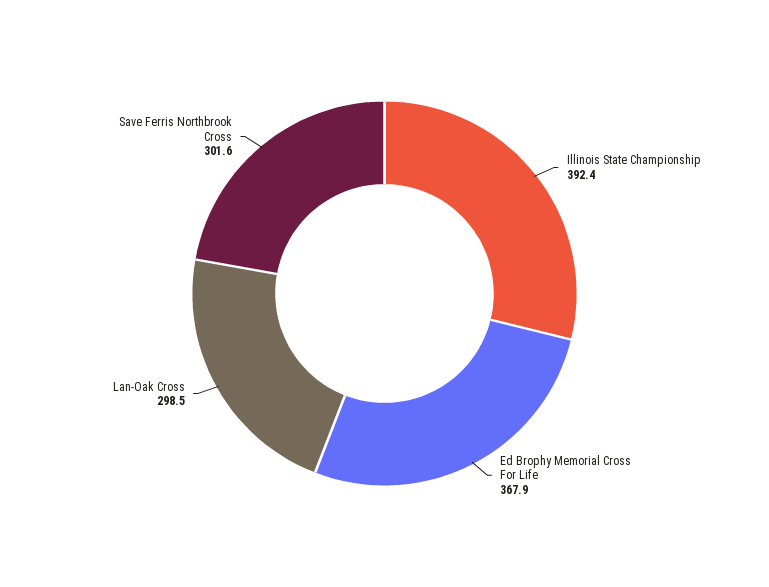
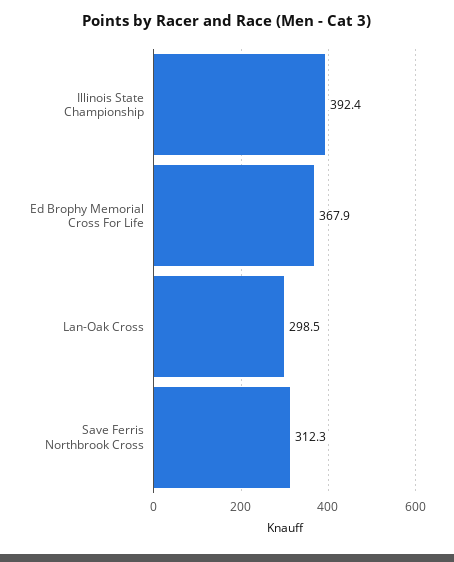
  {
    "Illinois State Championship": 392.4,
    "Ed Brophy Memorial Cross For Life": 367.9,
    "Lan-Oak Cross": 298.5,
-   "Save Ferris Northbrook Cross": 301.6
+   "Save Ferris Northbrook Cross": 312.3
  }

